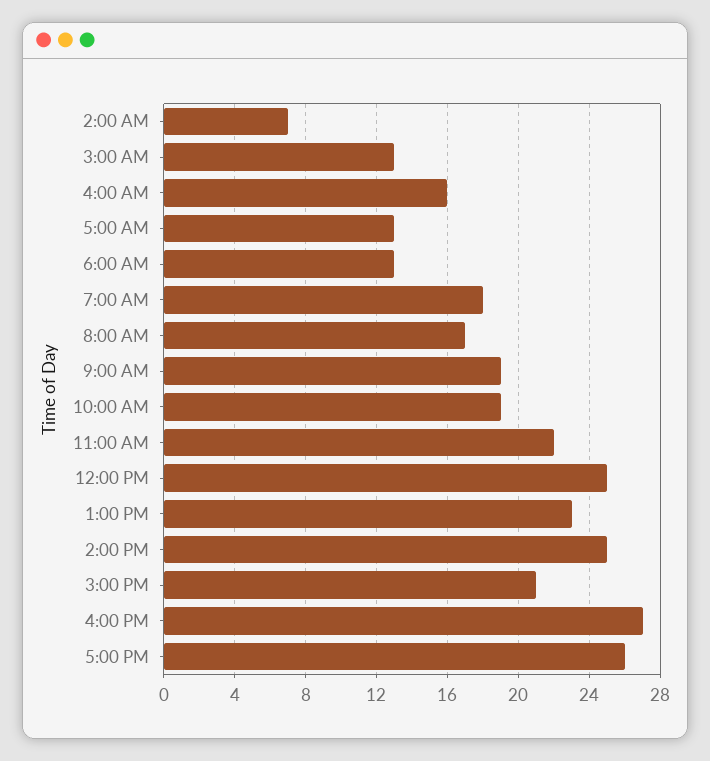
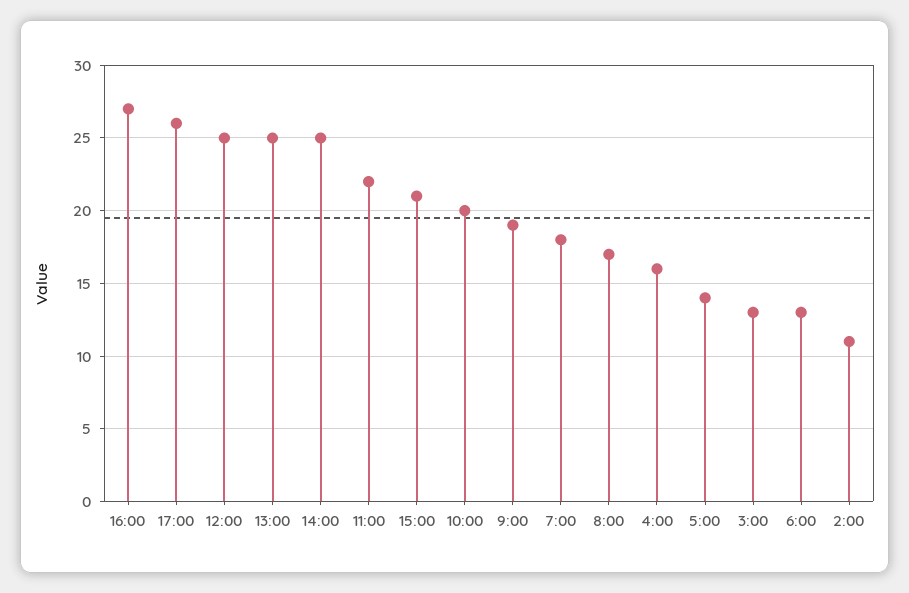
  {
-   "2:00 AM": 7,
+   "2:00 AM": 11,
    "3:00 AM": 13,
    "4:00 AM": 16,
-   "5:00 AM": 13,
+   "5:00 AM": 14,
    "6:00 AM": 13,
    "7:00 AM": 18,
    "8:00 AM": 17,
    "9:00 AM": 19,
-   "10:00 AM": 19,
+   "10:00 AM": 20,
    "11:00 AM": 22,
    "12:00 PM": 25,
-   "1:00 PM": 23,
+   "1:00 PM": 25,
    "2:00 PM": 25,
    "3:00 PM": 21,
    "4:00 PM": 27,
    "5:00 PM": 26
  }

